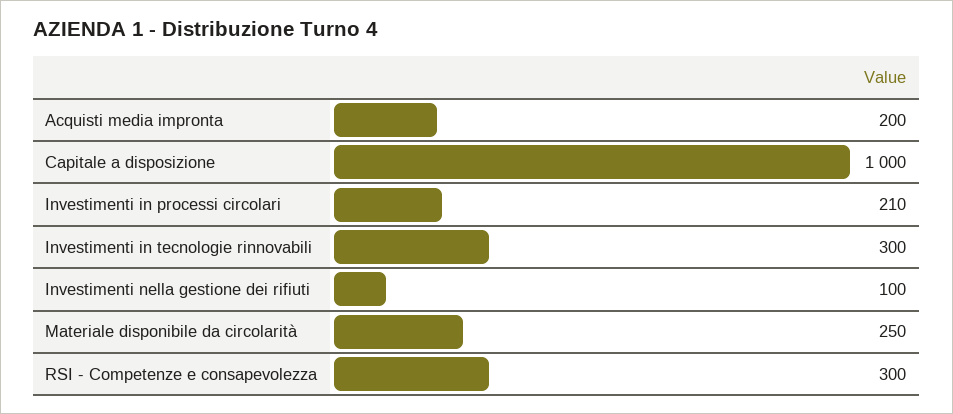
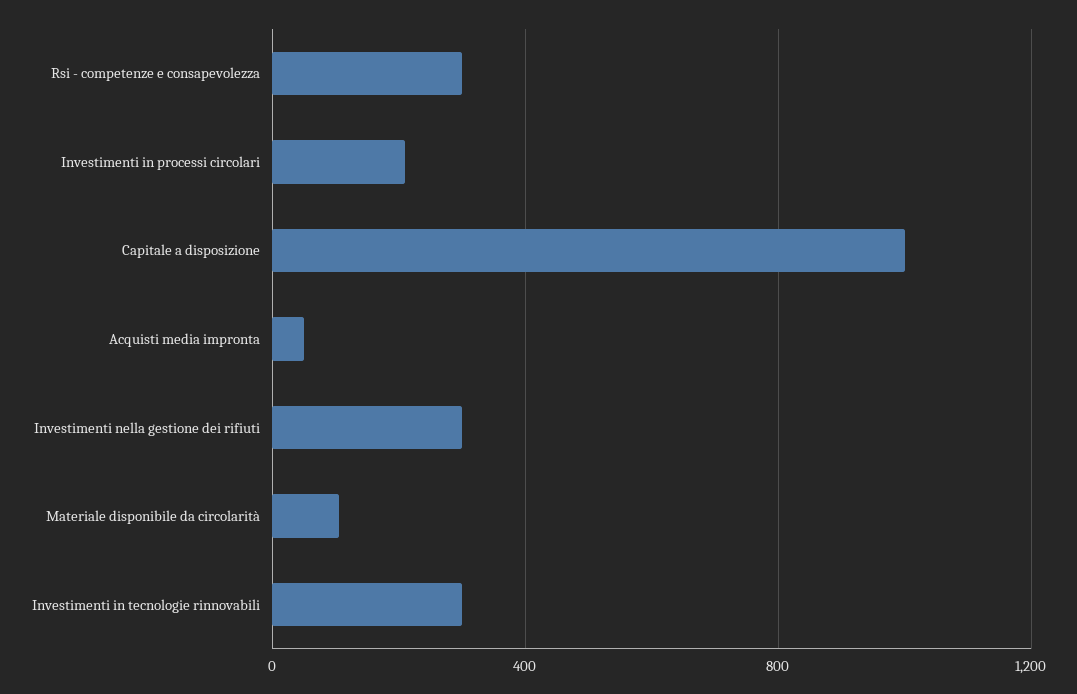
  {
-   "Acquisti media impronta": 200,
+   "Acquisti media impronta": 50,
    "Capitale a disposizione": 1000,
    "Investimenti in processi circolari": 210,
    "Investimenti in tecnologie rinnovabili": 300,
-   "Investimenti nella gestione dei rifiuti": 100,
+   "Investimenti nella gestione dei rifiuti": 300,
-   "Materiale disponibile da circolarità": 250,
+   "Materiale disponibile da circolarità": 100,
    "RSI - Competenze e consapevolezza": 300
  }

